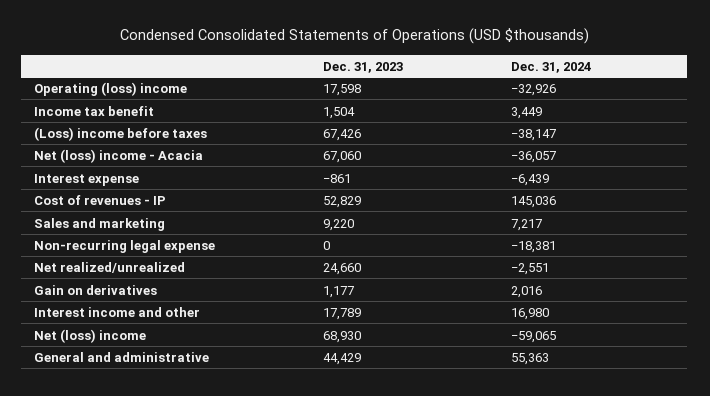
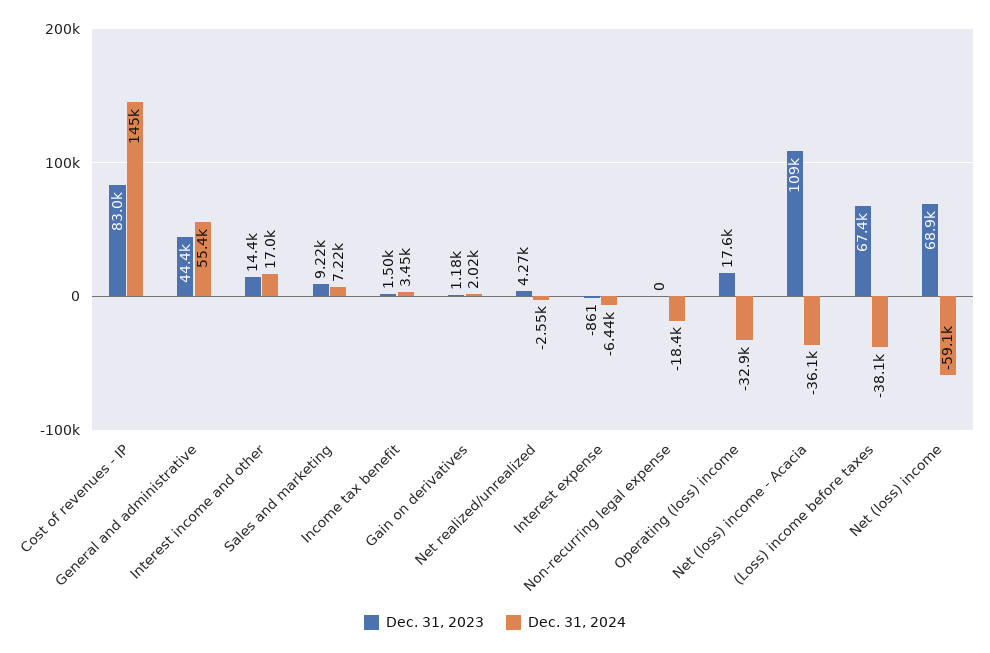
  {
    "Dec. 31, 2023": {
      "Operating (loss) income": 17598,
      "Income tax benefit": 1504,
      "(Loss) income before taxes": 67426,
-     "Net (loss) income - Acacia": 67060,
+     "Net (loss) income - Acacia": 109000,
      "Interest expense": -861,
-     "Cost of revenues - IP": 52829,
+     "Cost of revenues - IP": 83000,
      "Sales and marketing": 9220,
      "Non-recurring legal expense": 0,
-     "Net realized/unrealized": 24660,
+     "Net realized/unrealized": 4270,
      "Gain on derivatives": 1177,
-     "Interest income and other": 17789,
+     "Interest income and other": 14400,
      "Net (loss) income": 68930,
      "General and administrative": 44429
    },
    "Dec. 31, 2024": {
      "Operating (loss) income": -32926,
      "Income tax benefit": 3449,
      "(Loss) income before taxes": -38147,
      "Net (loss) income - Acacia": -36057,
      "Interest expense": -6439,
      "Cost of revenues - IP": 145036,
      "Sales and marketing": 7217,
      "Non-recurring legal expense": -18381,
      "Net realized/unrealized": -2551,
      "Gain on derivatives": 2016,
      "Interest income and other": 16980,
      "Net (loss) income": -59065,
      "General and administrative": 55363
    }
  }

